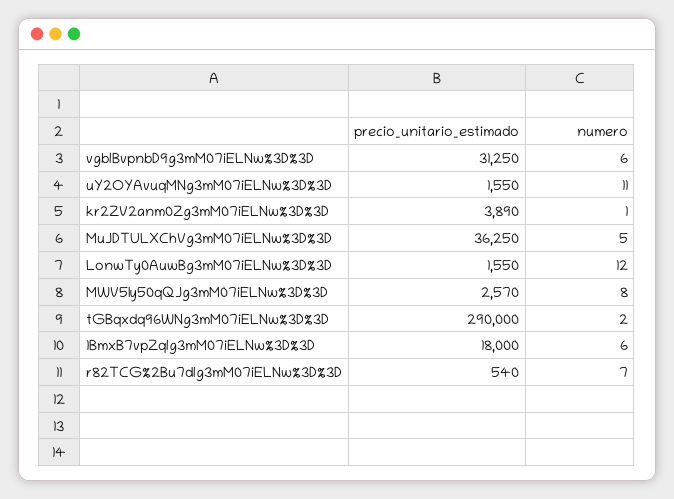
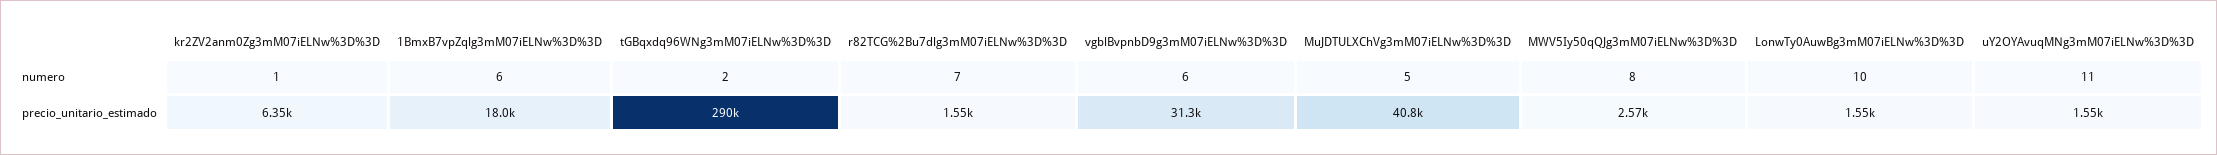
  {
    "precio_unitario_estimado": {
      "vgblBvpnbD9g3mM07iELNw%3D%3D": 31250,
      "uY2OYAvuqMNg3mM07iELNw%3D%3D": 1550,
-     "kr2ZV2anm0Zg3mM07iELNw%3D%3D": 3890,
+     "kr2ZV2anm0Zg3mM07iELNw%3D%3D": 6350,
-     "MuJDTULXChVg3mM07iELNw%3D%3D": 36250,
+     "MuJDTULXChVg3mM07iELNw%3D%3D": 40800,
      "LonwTy0AuwBg3mM07iELNw%3D%3D": 1550,
      "MWV5Iy50qQJg3mM07iELNw%3D%3D": 2570,
      "tGBqxdq96WNg3mM07iELNw%3D%3D": 290000,
      "1BmxB7vpZqlg3mM07iELNw%3D%3D": 18000,
-     "r82TCG%2Bu7dlg3mM07iELNw%3D%3D": 540
+     "r82TCG%2Bu7dlg3mM07iELNw%3D%3D": 1550
    },
    "numero": {
      "vgblBvpnbD9g3mM07iELNw%3D%3D": 6,
      "uY2OYAvuqMNg3mM07iELNw%3D%3D": 11,
      "kr2ZV2anm0Zg3mM07iELNw%3D%3D": 1,
      "MuJDTULXChVg3mM07iELNw%3D%3D": 5,
-     "LonwTy0AuwBg3mM07iELNw%3D%3D": 12,
+     "LonwTy0AuwBg3mM07iELNw%3D%3D": 10,
      "MWV5Iy50qQJg3mM07iELNw%3D%3D": 8,
      "tGBqxdq96WNg3mM07iELNw%3D%3D": 2,
      "1BmxB7vpZqlg3mM07iELNw%3D%3D": 6,
      "r82TCG%2Bu7dlg3mM07iELNw%3D%3D": 7
    }
  }

